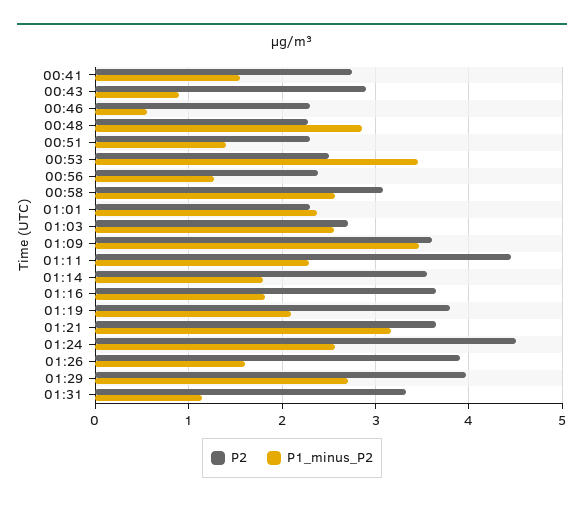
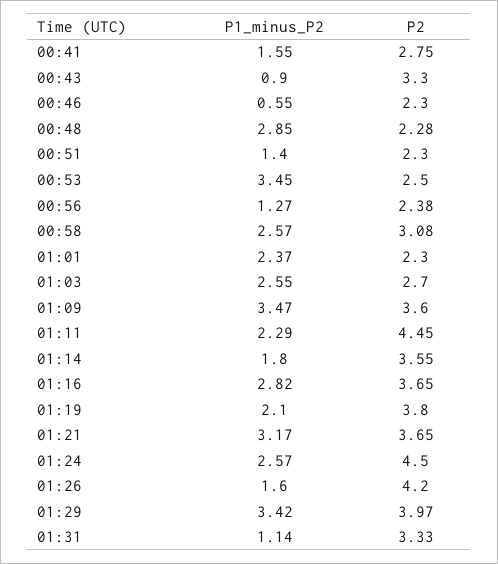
  {
    "P2": {
      "00:41": 2.75,
-     "00:43": 2.9,
+     "00:43": 3.3,
      "00:46": 2.3,
      "00:48": 2.28,
      "00:51": 2.3,
      "00:53": 2.5,
      "00:56": 2.38,
      "00:58": 3.08,
      "01:01": 2.3,
      "01:03": 2.7,
      "01:09": 3.6,
      "01:11": 4.45,
      "01:14": 3.55,
      "01:16": 3.65,
      "01:19": 3.8,
      "01:21": 3.65,
      "01:24": 4.5,
-     "01:26": 3.9,
+     "01:26": 4.2,
      "01:29": 3.97,
      "01:31": 3.33
    },
    "P1_minus_P2": {
      "00:41": 1.55,
      "00:43": 0.9,
      "00:46": 0.55,
      "00:48": 2.85,
      "00:51": 1.4,
      "00:53": 3.45,
      "00:56": 1.27,
      "00:58": 2.57,
      "01:01": 2.37,
      "01:03": 2.55,
      "01:09": 3.47,
      "01:11": 2.29,
      "01:14": 1.8,
-     "01:16": 1.8,
+     "01:16": 2.82,
      "01:19": 2.1,
      "01:21": 3.17,
      "01:24": 2.57,
      "01:26": 1.6,
-     "01:29": 2.7,
+     "01:29": 3.42,
      "01:31": 1.14
    }
  }

